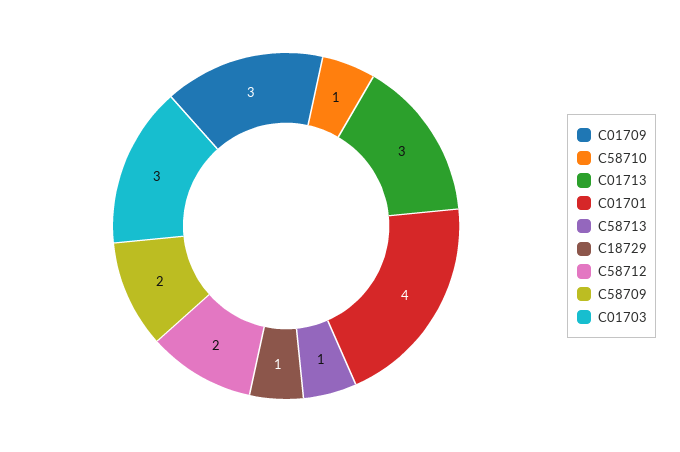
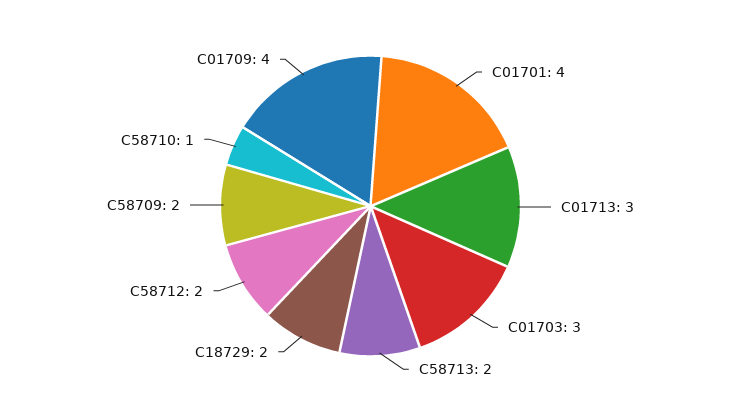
  {
-   "C01709": 3,
+   "C01709": 4,
    "C58710": 1,
    "C01713": 3,
    "C01701": 4,
-   "C58713": 1,
+   "C58713": 2,
-   "C18729": 1,
+   "C18729": 2,
    "C58712": 2,
    "C58709": 2,
    "C01703": 3
  }

